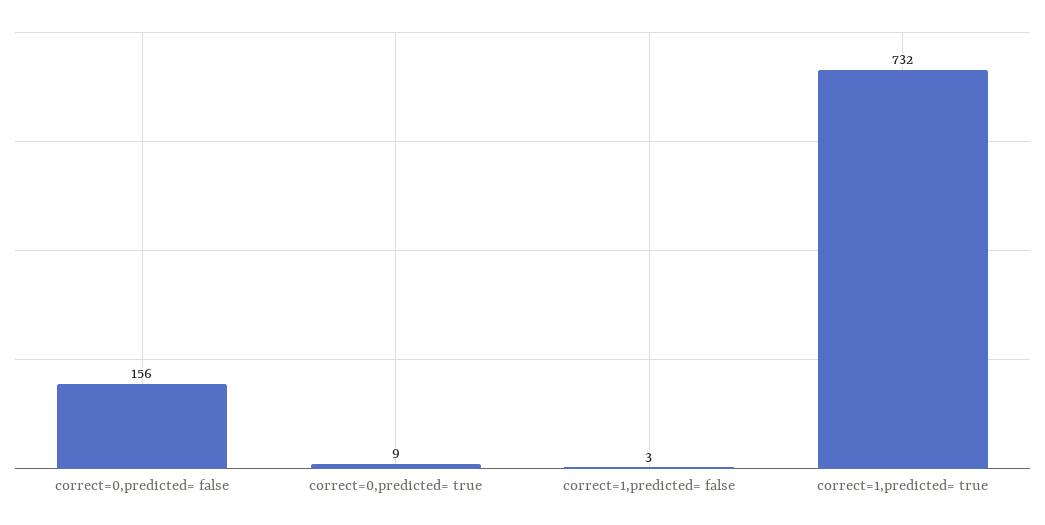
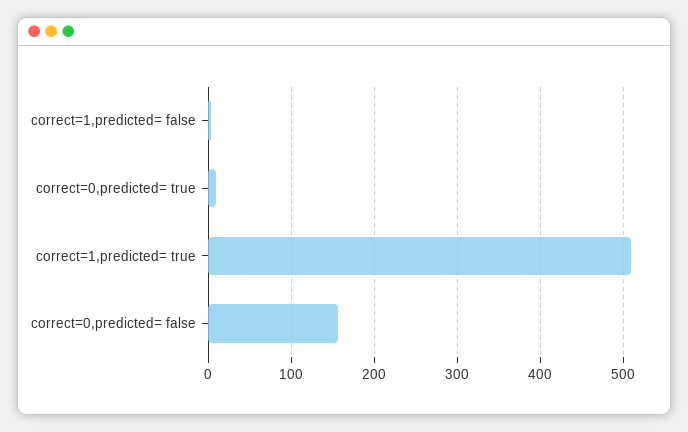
  {
    "correct=0,predicted= false": 156,
    "correct=0,predicted= true": 9,
    "correct=1,predicted= false": 3,
-   "correct=1,predicted= true": 732
+   "correct=1,predicted= true": 510
  }

